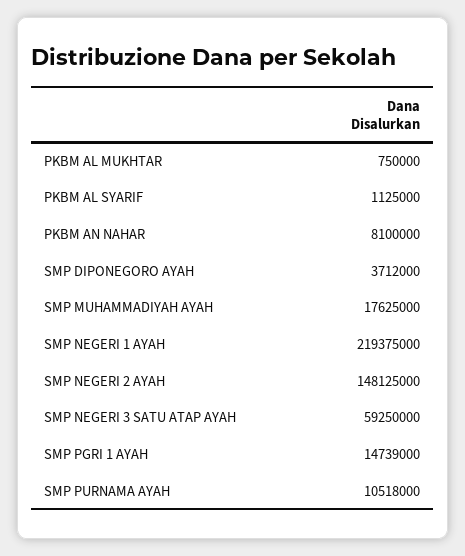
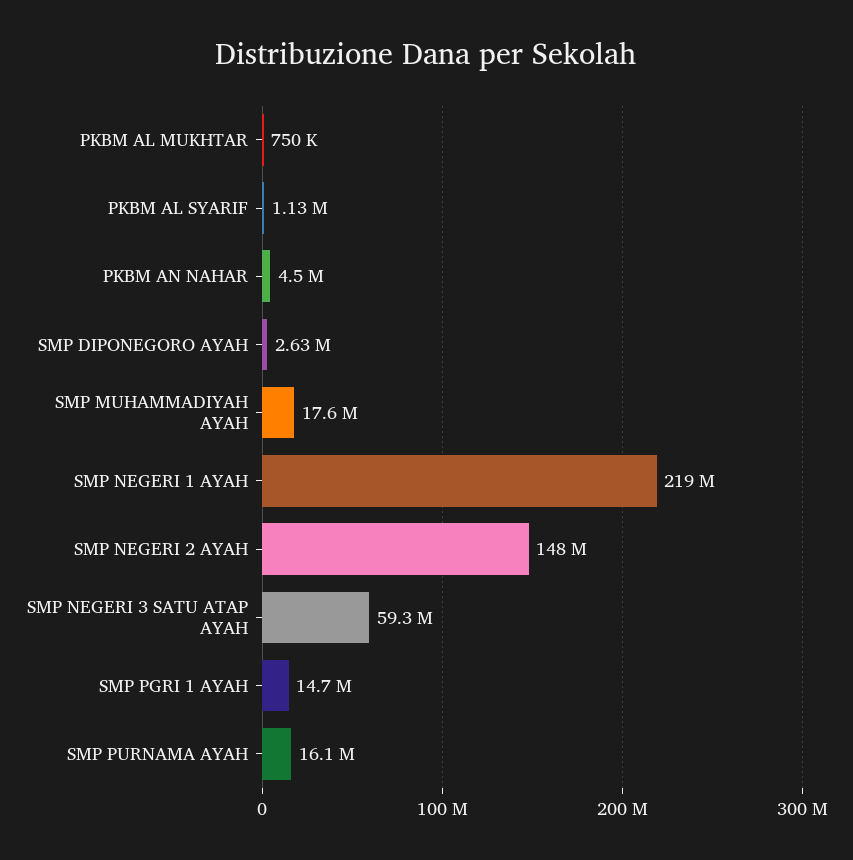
  {
    "PKBM AL MUKHTAR": 750000,
    "PKBM AL SYARIF": 1125000,
-   "PKBM AN NAHAR": 8100000,
+   "PKBM AN NAHAR": 4500000,
-   "SMP DIPONEGORO AYAH": 3712000,
+   "SMP DIPONEGORO AYAH": 2630000,
    "SMP MUHAMMADIYAH AYAH": 17625000,
    "SMP NEGERI 1 AYAH": 219375000,
    "SMP NEGERI 2 AYAH": 148125000,
    "SMP NEGERI 3 SATU ATAP AYAH": 59250000,
    "SMP PGRI 1 AYAH": 14739000,
-   "SMP PURNAMA AYAH": 10518000
+   "SMP PURNAMA AYAH": 16100000
  }

